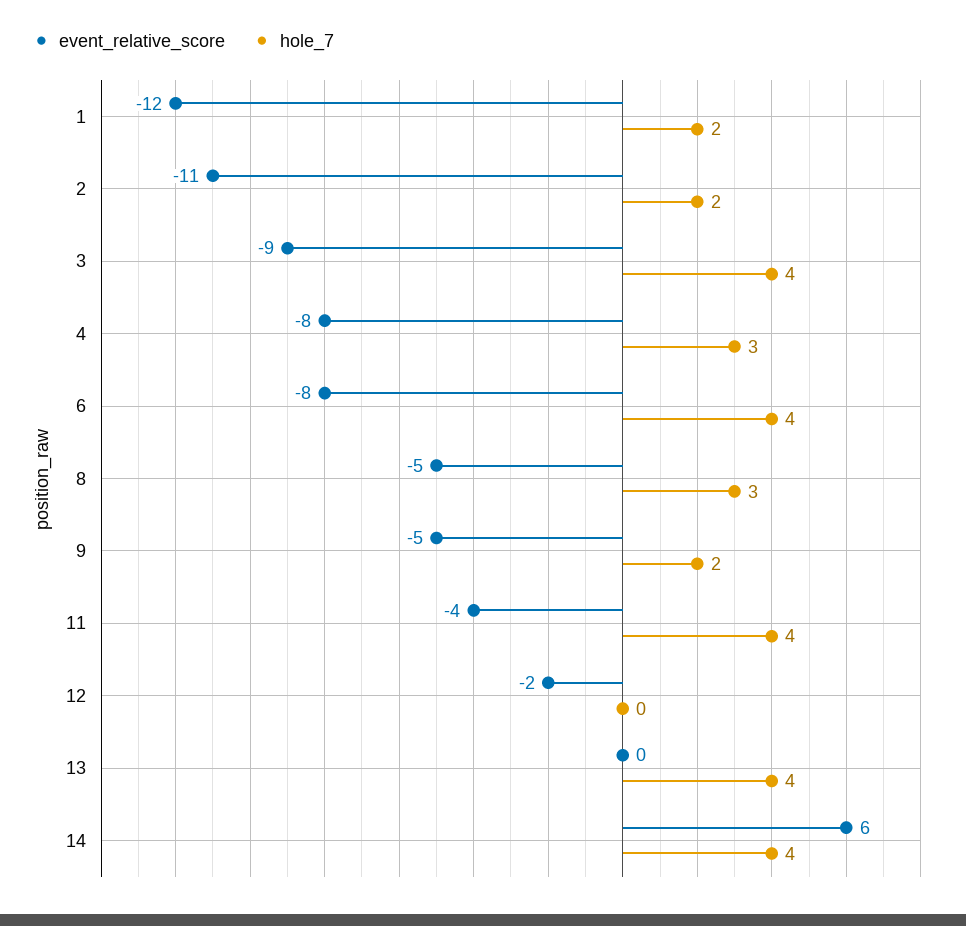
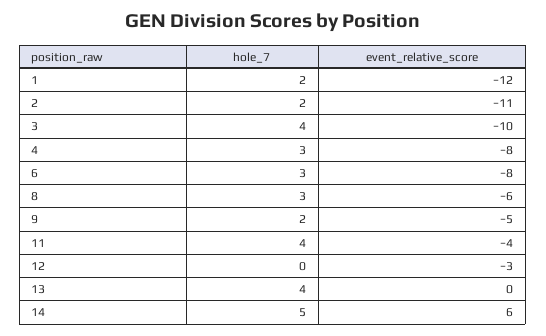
  {
    "event_relative_score": {
      "1": -12,
      "2": -11,
-     "3": -9,
+     "3": -10,
      "4": -8,
      "6": -8,
-     "8": -5,
+     "8": -6,
      "9": -5,
      "11": -4,
-     "12": -2,
+     "12": -3,
      "13": 0,
      "14": 6
    },
    "hole_7": {
      "1": 2,
      "2": 2,
      "3": 4,
      "4": 3,
-     "6": 4,
+     "6": 3,
      "8": 3,
      "9": 2,
      "11": 4,
      "12": 0,
      "13": 4,
-     "14": 4
+     "14": 5
    }
  }

